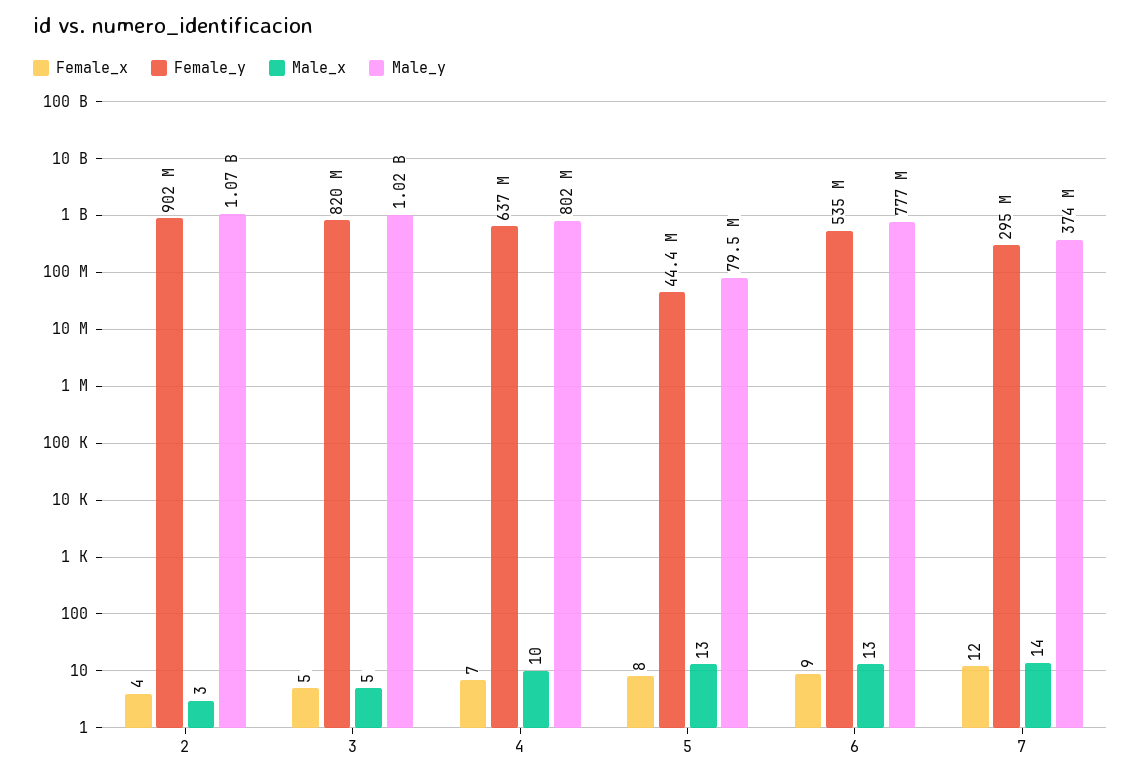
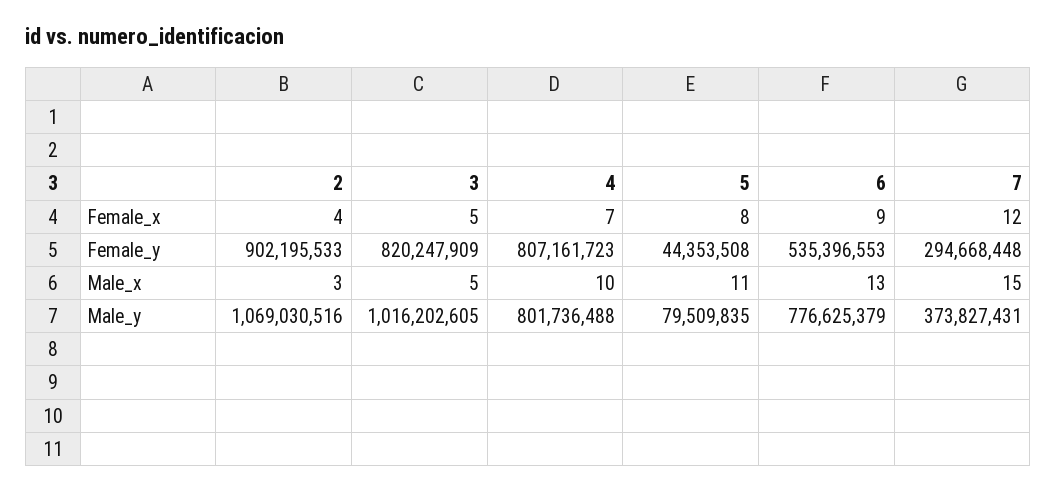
  {
    "Female_x": {
      "2": 4,
      "3": 5,
      "4": 7,
      "5": 8,
      "6": 9,
      "7": 12
    },
    "Female_y": {
      "2": 902195533,
      "3": 820247909,
-     "4": 637000000,
+     "4": 807161723,
      "5": 44353508,
      "6": 535396553,
      "7": 294668448
    },
    "Male_x": {
      "2": 3,
      "3": 5,
      "4": 10,
-     "5": 13,
+     "5": 11,
      "6": 13,
-     "7": 14
+     "7": 15
    },
    "Male_y": {
      "2": 1069030516,
      "3": 1016202605,
      "4": 801736488,
      "5": 79509835,
      "6": 776625379,
      "7": 373827431
    }
  }

